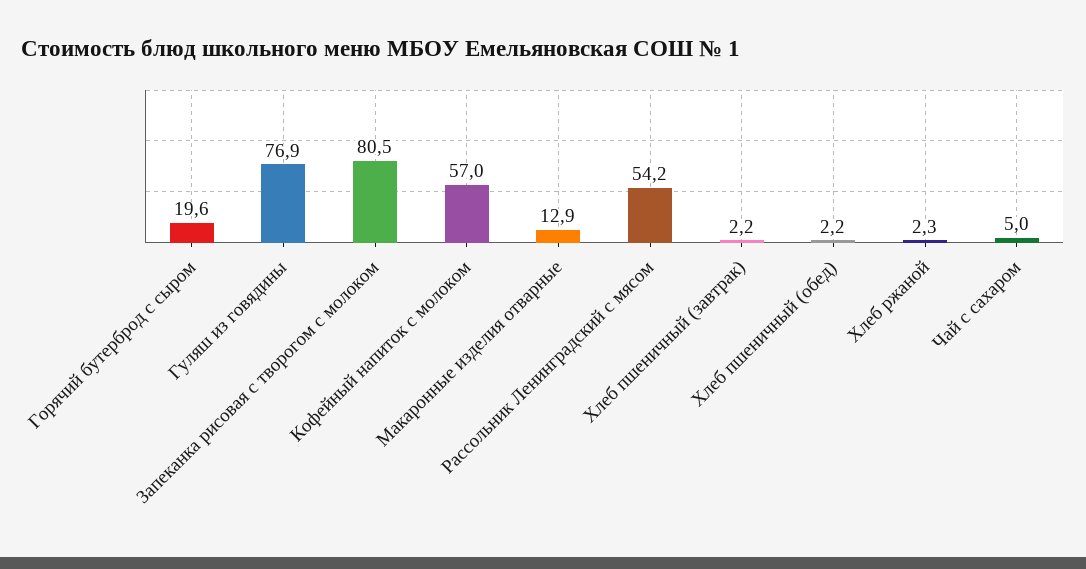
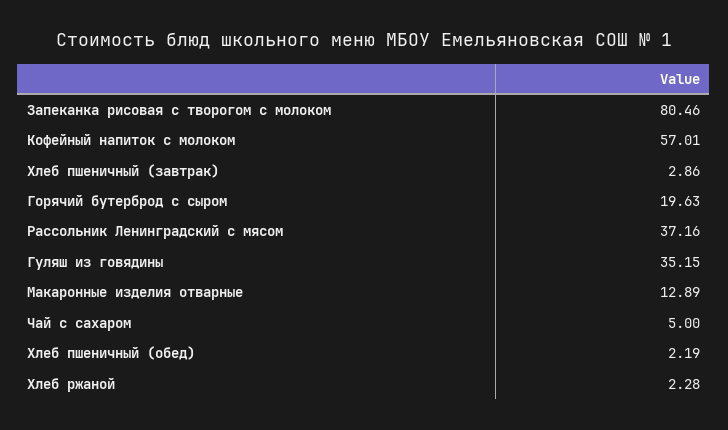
  {
    "Горячий бутерброд с сыром": 19.63,
-   "Гуляш из говядины": 76.9,
+   "Гуляш из говядины": 35.15,
    "Запеканка рисовая с творогом с молоком": 80.46,
    "Кофейный напиток с молоком": 57.01,
    "Макаронные изделия отварные": 12.89,
-   "Рассольник Ленинградский с мясом": 54.2,
+   "Рассольник Ленинградский с мясом": 37.16,
-   "Хлеб пшеничный (завтрак)": 2.2,
+   "Хлеб пшеничный (завтрак)": 2.86,
    "Хлеб пшеничный (обед)": 2.19,
    "Хлеб ржаной": 2.28,
    "Чай с сахаром": 5
  }

